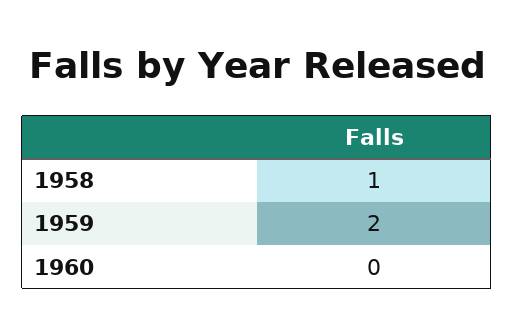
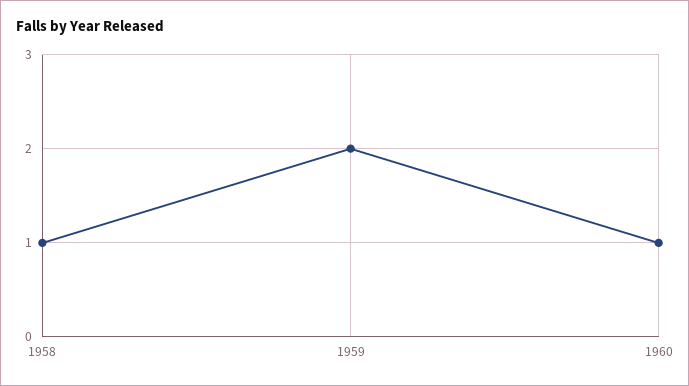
  {
    "1958": 1,
    "1959": 2,
-   "1960": 0
+   "1960": 1
  }

